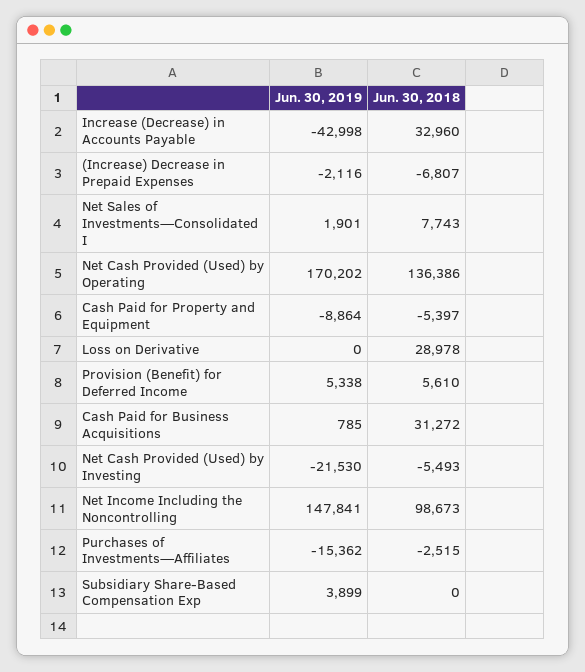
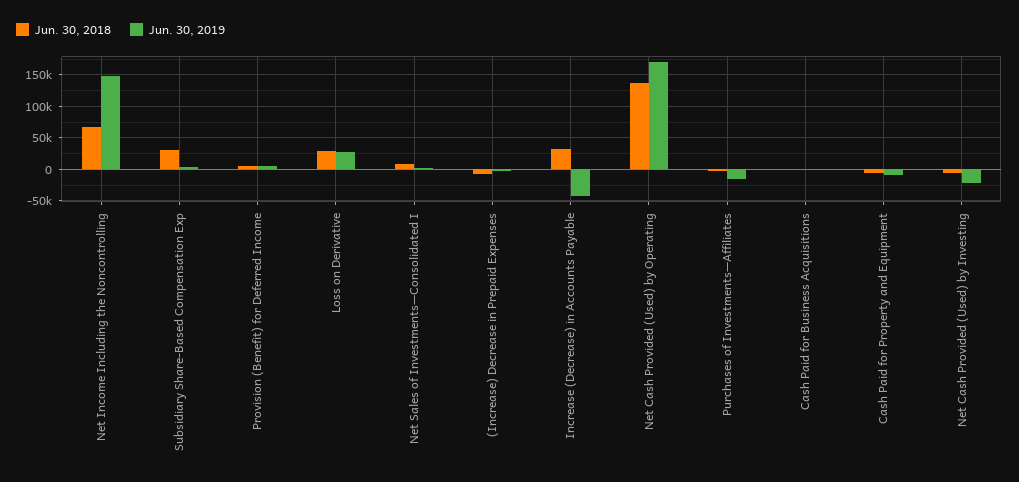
  {
    "Jun. 30, 2019": {
      "Increase (Decrease) in Accounts Payable": -42998,
      "(Increase) Decrease in Prepaid Expenses": -2116,
      "Net Sales of Investments—Consolidated I": 1901,
      "Net Cash Provided (Used) by Operating": 170202,
      "Cash Paid for Property and Equipment": -8864,
-     "Loss on Derivative": 0,
+     "Loss on Derivative": 30000,
      "Provision (Benefit) for Deferred Income": 5338,
      "Cash Paid for Business Acquisitions": 785,
      "Net Cash Provided (Used) by Investing": -21530,
      "Net Income Including the Noncontrolling": 147841,
      "Purchases of Investments—Affiliates": -15362,
      "Subsidiary Share-Based Compensation Exp": 3899
    },
    "Jun. 30, 2018": {
      "Increase (Decrease) in Accounts Payable": 32960,
      "(Increase) Decrease in Prepaid Expenses": -6807,
      "Net Sales of Investments—Consolidated I": 7743,
      "Net Cash Provided (Used) by Operating": 136386,
      "Cash Paid for Property and Equipment": -5397,
      "Loss on Derivative": 28978,
      "Provision (Benefit) for Deferred Income": 5610,
-     "Cash Paid for Business Acquisitions": 31272,
+     "Cash Paid for Business Acquisitions": 0,
      "Net Cash Provided (Used) by Investing": -5493,
-     "Net Income Including the Noncontrolling": 98673,
+     "Net Income Including the Noncontrolling": 70000,
      "Purchases of Investments—Affiliates": -2515,
-     "Subsidiary Share-Based Compensation Exp": 0
+     "Subsidiary Share-Based Compensation Exp": 30000
    }
  }

